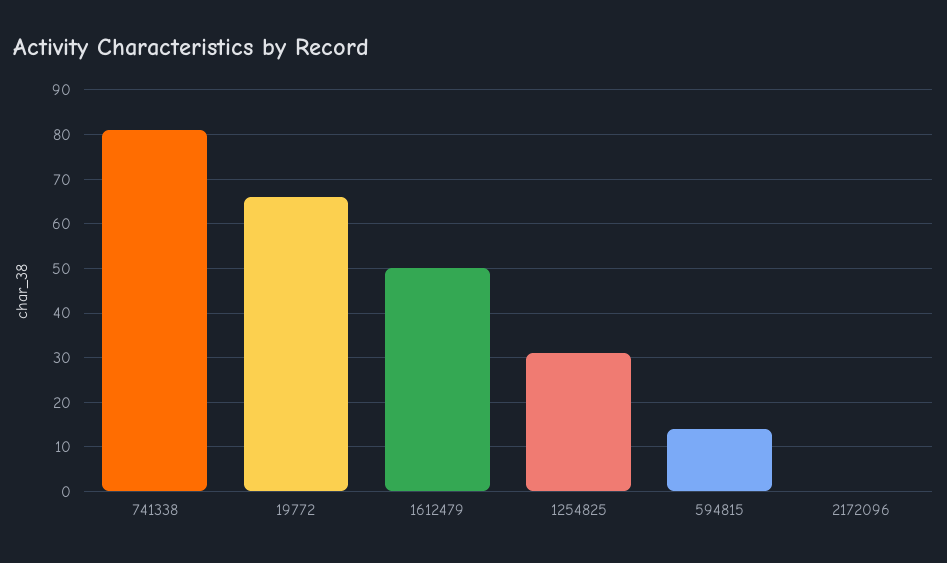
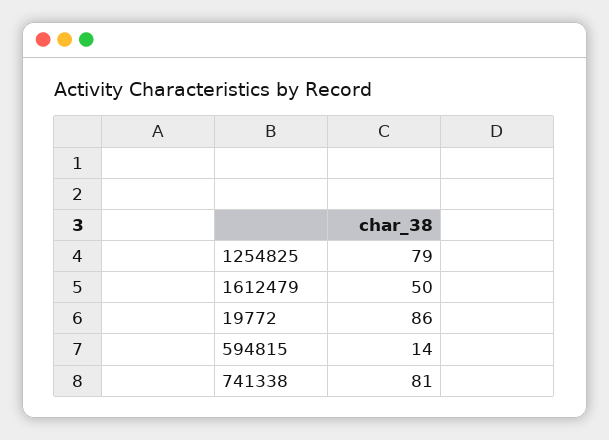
  {
    "741338": 81,
-   "19772": 65,
+   "19772": 86,
    "1612479": 50,
-   "1254825": 30,
+   "1254825": 79,
-   "594815": 14,
+   "594815": 14
-   "2172096": 0
  }

